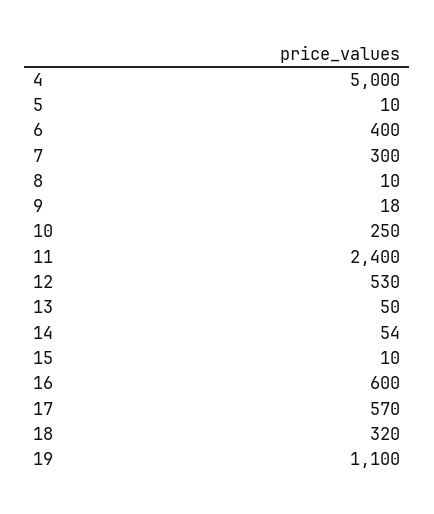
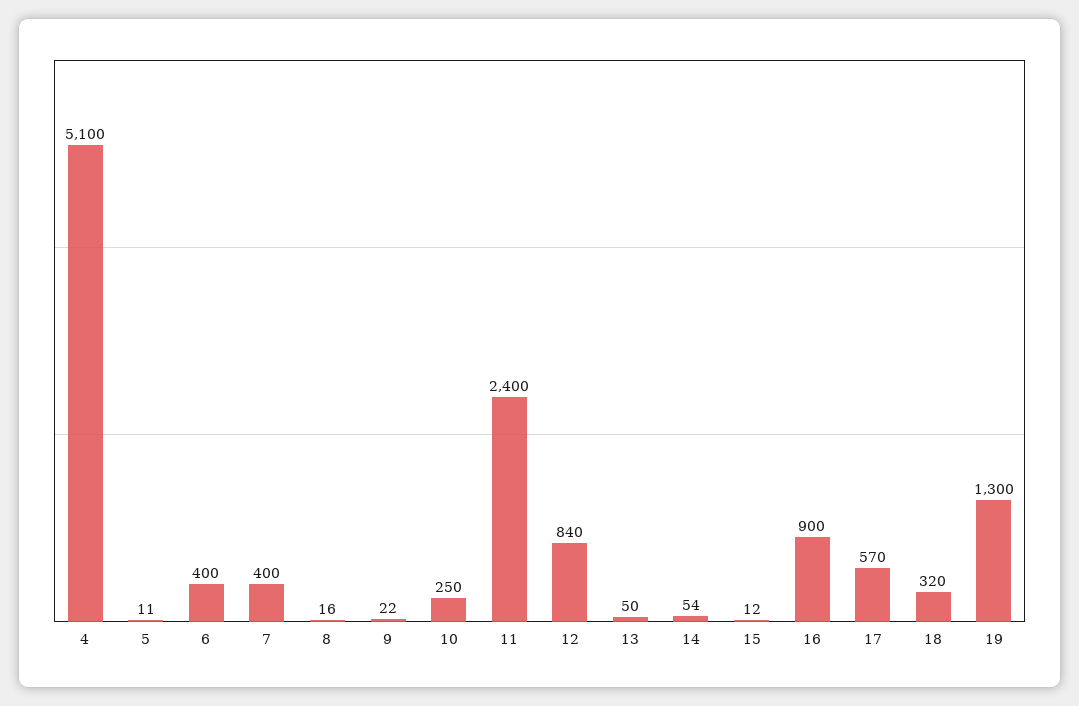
  {
-   "4": 5000,
+   "4": 5100,
-   "5": 10,
+   "5": 11,
    "6": 400,
-   "7": 300,
+   "7": 400,
-   "8": 10,
+   "8": 16,
-   "9": 18,
+   "9": 22,
    "10": 250,
    "11": 2400,
-   "12": 530,
+   "12": 840,
    "13": 50,
    "14": 54,
-   "15": 10,
+   "15": 12,
-   "16": 600,
+   "16": 900,
    "17": 570,
    "18": 320,
-   "19": 1100
+   "19": 1300
  }

